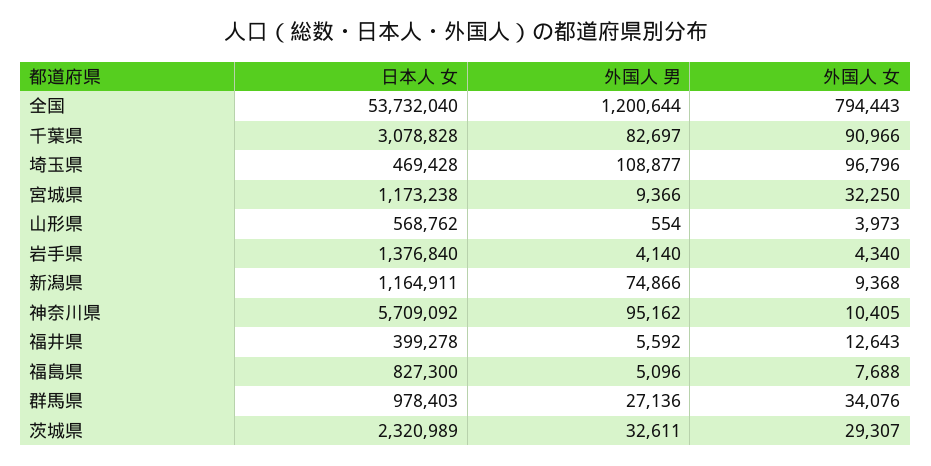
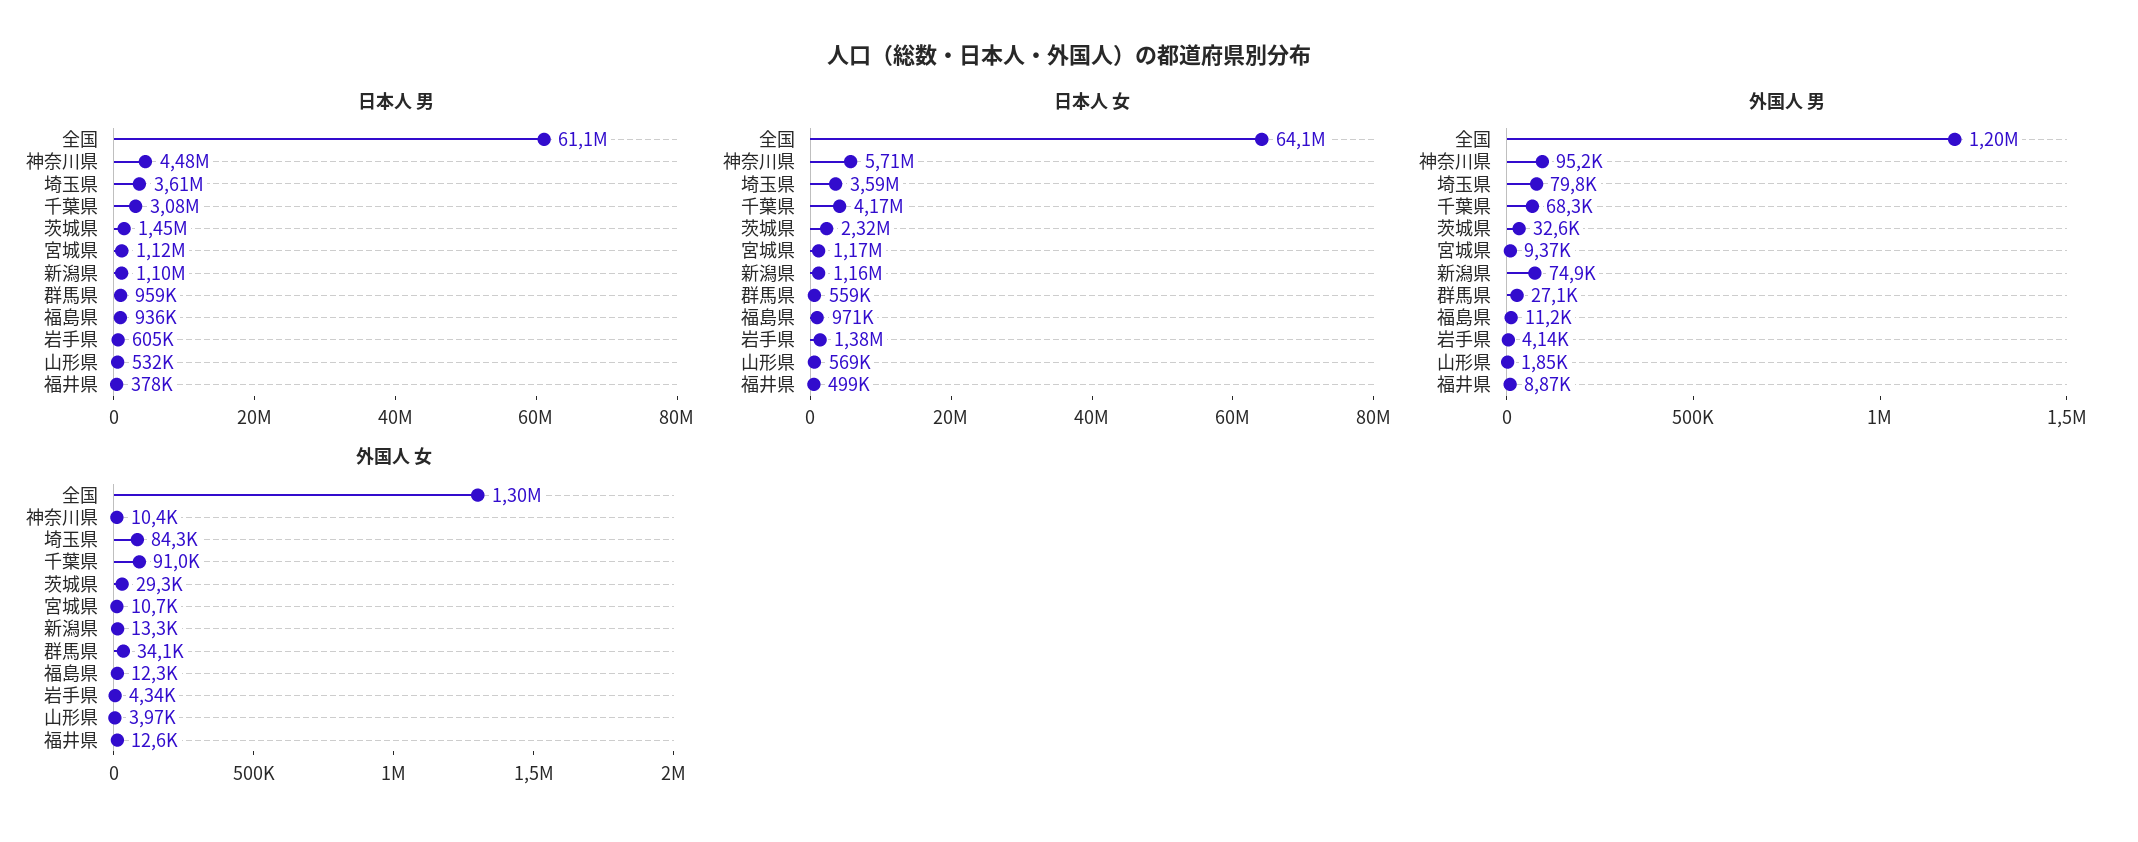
  {
    "日本人 女": {
-     "全国": 53732040,
+     "全国": 64100000,
-     "千葉県": 3078828,
+     "千葉県": 4170000,
-     "埼玉県": 469428,
+     "埼玉県": 3590000,
      "宮城県": 1173238,
      "山形県": 568762,
      "岩手県": 1376840,
      "新潟県": 1164911,
      "神奈川県": 5709092,
-     "福井県": 399278,
+     "福井県": 499000,
-     "福島県": 827300,
+     "福島県": 971000,
-     "群馬県": 978403,
+     "群馬県": 559000,
      "茨城県": 2320989
    },
    "外国人 男": {
      "全国": 1200644,
-     "千葉県": 82697,
+     "千葉県": 68300,
-     "埼玉県": 108877,
+     "埼玉県": 79800,
      "宮城県": 9366,
-     "山形県": 554,
+     "山形県": 1850,
      "岩手県": 4140,
      "新潟県": 74866,
      "神奈川県": 95162,
-     "福井県": 5592,
+     "福井県": 8870,
-     "福島県": 5096,
+     "福島県": 11200,
      "群馬県": 27136,
      "茨城県": 32611
    },
    "外国人 女": {
-     "全国": 794443,
+     "全国": 1300000,
      "千葉県": 90966,
-     "埼玉県": 96796,
+     "埼玉県": 84300,
-     "宮城県": 32250,
+     "宮城県": 10700,
      "山形県": 3973,
      "岩手県": 4340,
-     "新潟県": 9368,
+     "新潟県": 13300,
      "神奈川県": 10405,
      "福井県": 12643,
-     "福島県": 7688,
+     "福島県": 12300,
      "群馬県": 34076,
      "茨城県": 29307
-   }
+   },
+   "日本人 男": {
+     "全国": 61100000,
+     "神奈川県": 4480000,
+     "埼玉県": 3610000,
+     "千葉県": 3080000,
+     "茨城県": 1450000,
+     "宮城県": 1120000,
+     "新潟県": 1100000,
+     "群馬県": 959000,
+     "福島県": 936000,
+     "岩手県": 605000,
+     "山形県": 532000,
+     "福井県": 378000
+   }
  }

